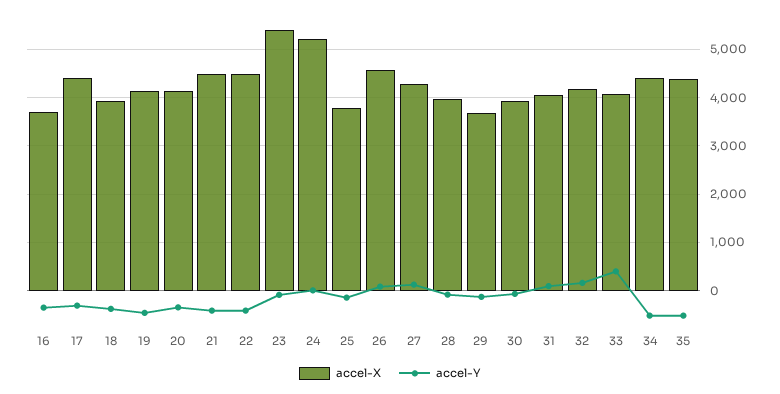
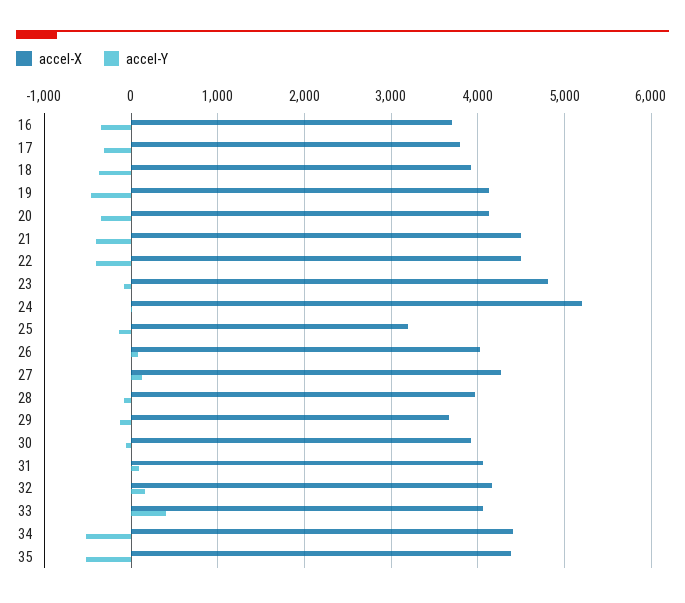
  {
    "accel-X": {
      "16": 3700,
-     "17": 4400,
+     "17": 3800,
      "18": 3900,
      "19": 4100,
      "20": 4100,
      "21": 4500,
      "22": 4500,
-     "23": 5400,
+     "23": 4800,
      "24": 5200,
-     "25": 3800,
+     "25": 3200,
-     "26": 4600,
+     "26": 4000,
      "27": 4300,
      "28": 4000,
      "29": 3700,
      "30": 3900,
      "31": 4100,
      "32": 4200,
      "33": 4100,
      "34": 4400,
      "35": 4400
    },
    "accel-Y": {
      "16": -400,
      "17": -300,
      "18": -400,
      "19": -500,
      "20": -300,
      "21": -400,
      "22": -400,
      "23": -100,
      "24": 0,
      "25": -100,
      "26": 100,
      "27": 100,
      "28": -100,
      "29": -100,
      "30": -100,
      "31": 100,
      "32": 200,
      "33": 400,
      "34": -500,
      "35": -500
    }
  }

